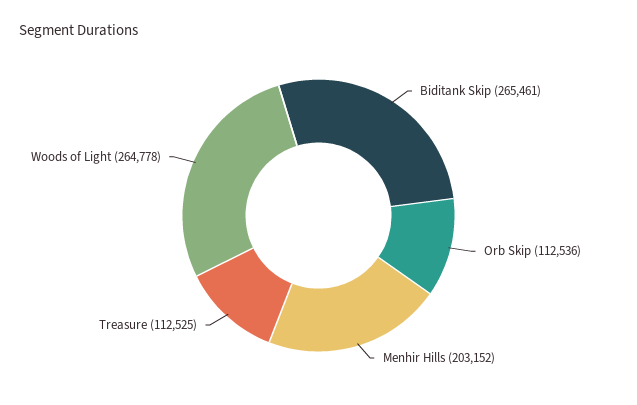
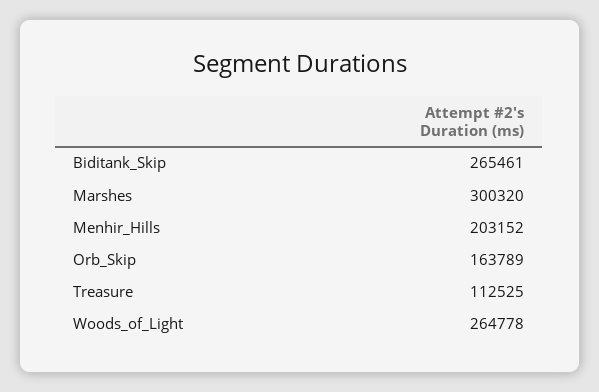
  {
    "Biditank Skip": 265461,
-   "Orb Skip": 112536,
+   "Orb Skip": 163789,
    "Menhir Hills": 203152,
    "Treasure": 112525,
-   "Woods of Light": 264778
+   "Woods of Light": 264778,
+   "Marshes": 300320
  }

